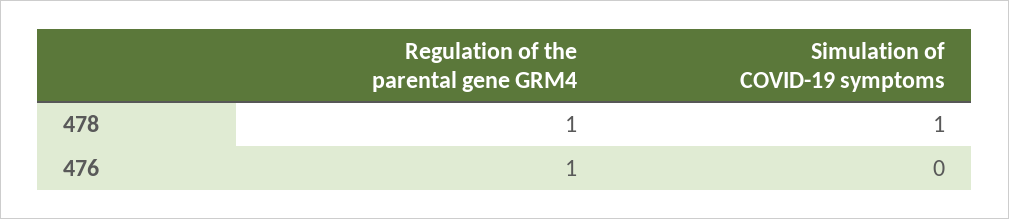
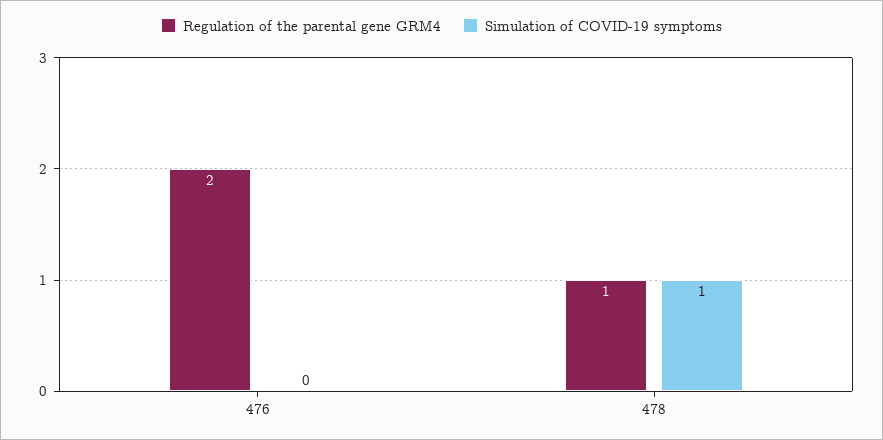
  {
    "Regulation of the parental gene GRM4": {
      "478": 1,
-     "476": 1
+     "476": 2
    },
    "Simulation of COVID-19 symptoms": {
      "478": 1,
      "476": 0
    }
  }

